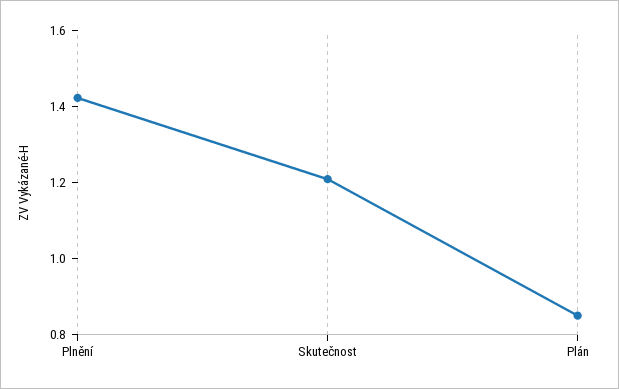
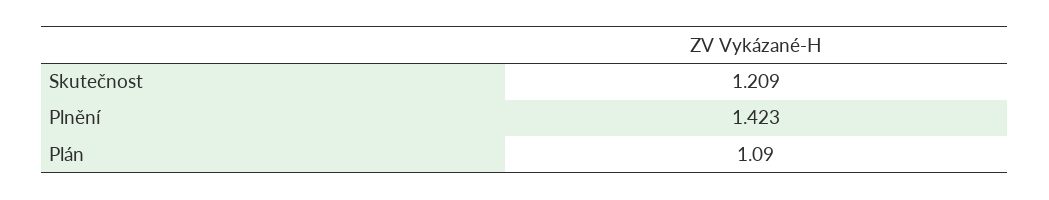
  {
    "Plnění": 1.423,
    "Skutečnost": 1.209,
-   "Plán": 0.85
+   "Plán": 1.09
  }

